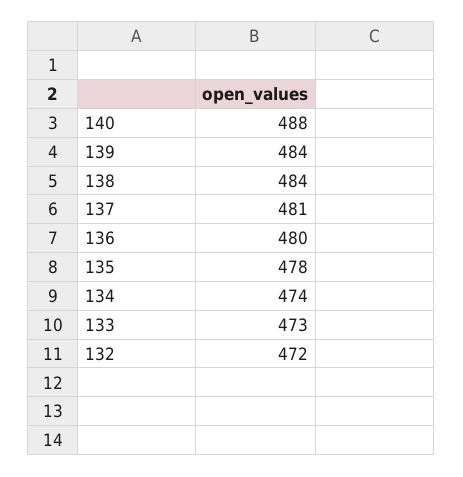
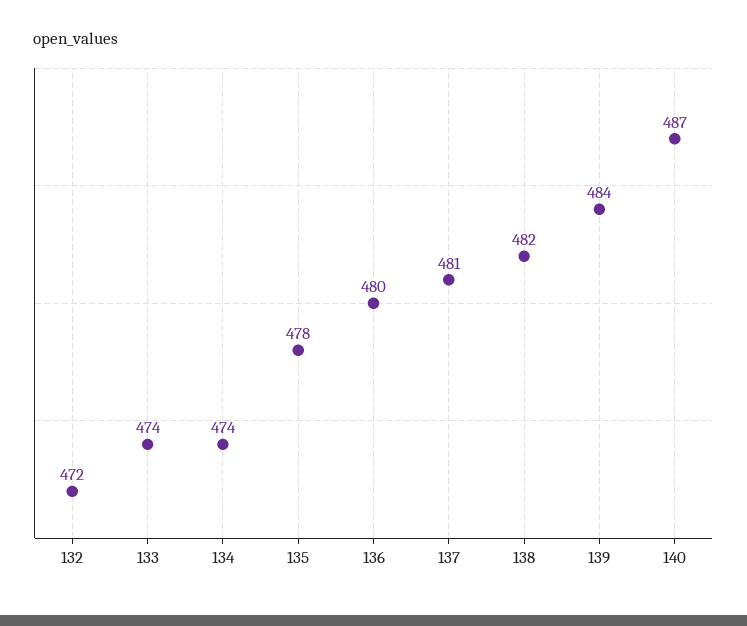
  {
-   "140": 488,
+   "140": 487,
    "139": 484,
-   "138": 484,
+   "138": 482,
    "137": 481,
    "136": 480,
    "135": 478,
    "134": 474,
-   "133": 473,
+   "133": 474,
    "132": 472
  }

